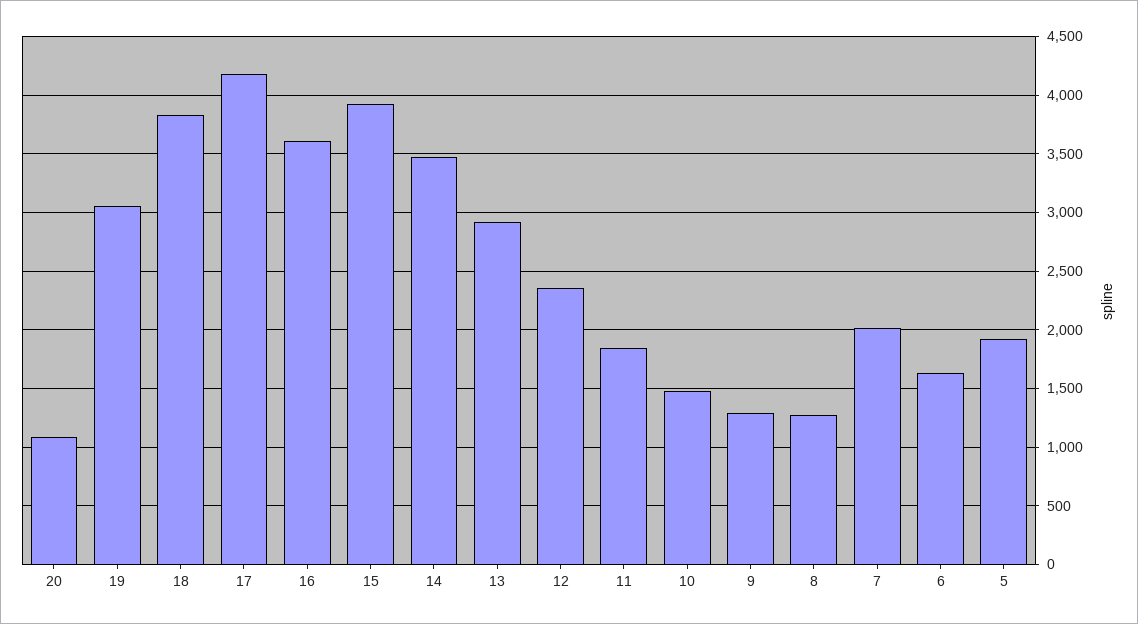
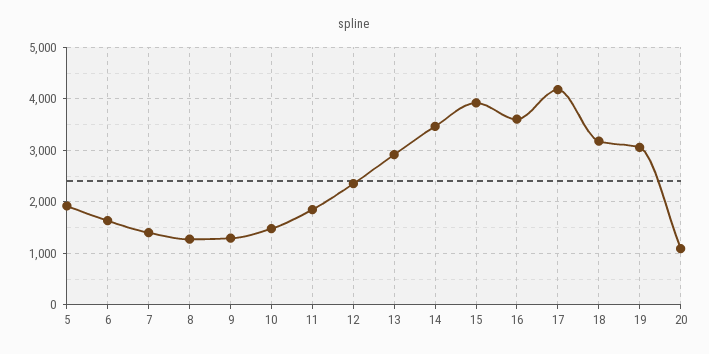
  {
    "20": 1100,
    "19": 3100,
-   "18": 3800,
+   "18": 3200,
    "17": 4200,
    "16": 3600,
    "15": 3900,
    "14": 3500,
    "13": 2900,
    "12": 2400,
    "11": 1800,
    "10": 1500,
    "9": 1300,
    "8": 1300,
-   "7": 2000,
+   "7": 1400,
    "6": 1600,
    "5": 1900
  }

